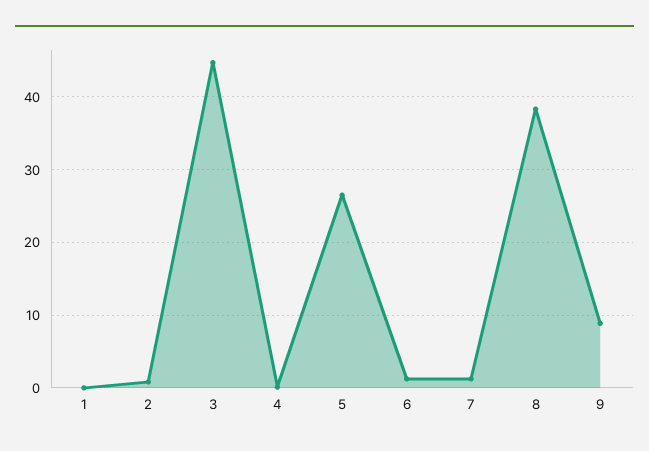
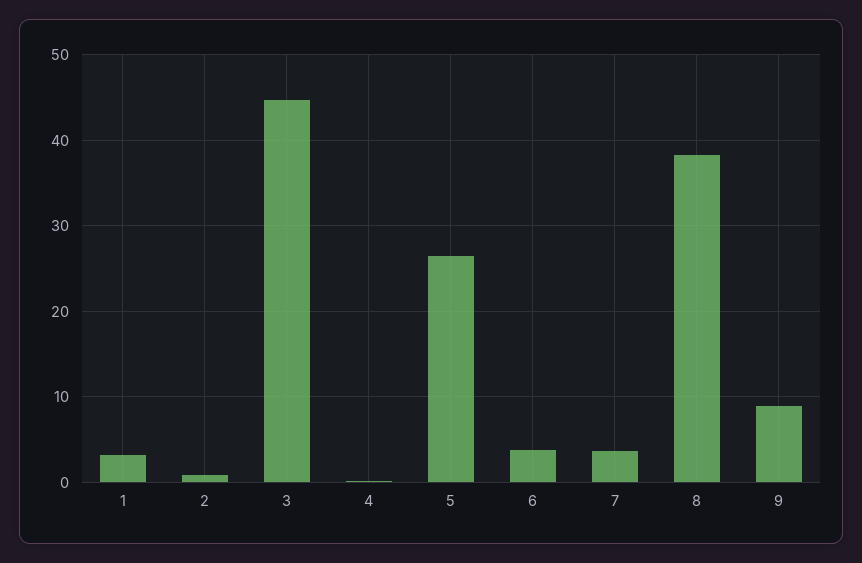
  {
-   "1": 0,
+   "1": 3,
    "2": 1,
    "3": 45,
    "4": 0,
    "5": 27,
-   "6": 1,
+   "6": 4,
-   "7": 1,
+   "7": 4,
    "8": 38,
    "9": 9
  }

